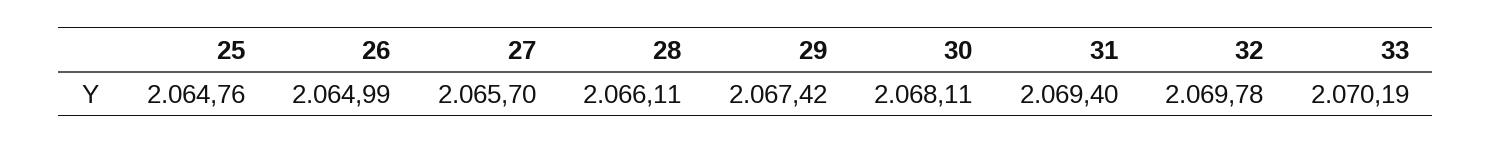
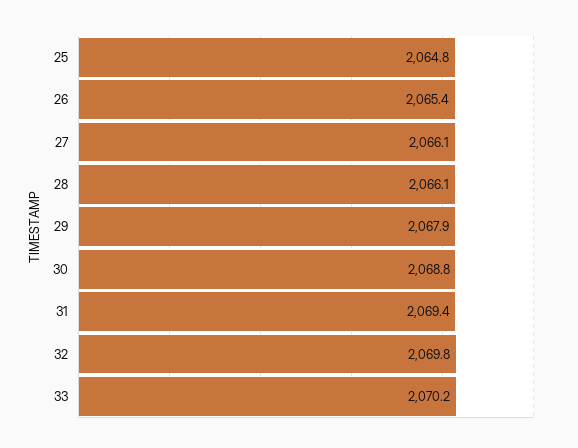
  {
    "25": 2064.76,
-   "26": 2064.99,
+   "26": 2065.4,
-   "27": 2065.7,
+   "27": 2066.1,
    "28": 2066.11,
-   "29": 2067.42,
+   "29": 2067.9,
-   "30": 2068.11,
+   "30": 2068.8,
    "31": 2069.4,
    "32": 2069.78,
    "33": 2070.19
  }

